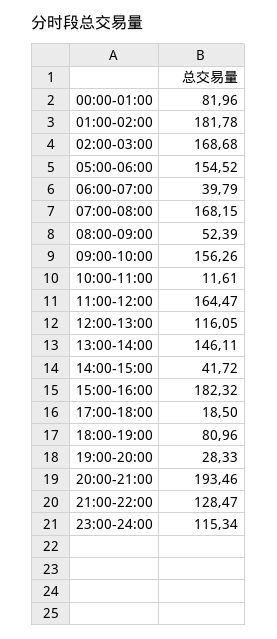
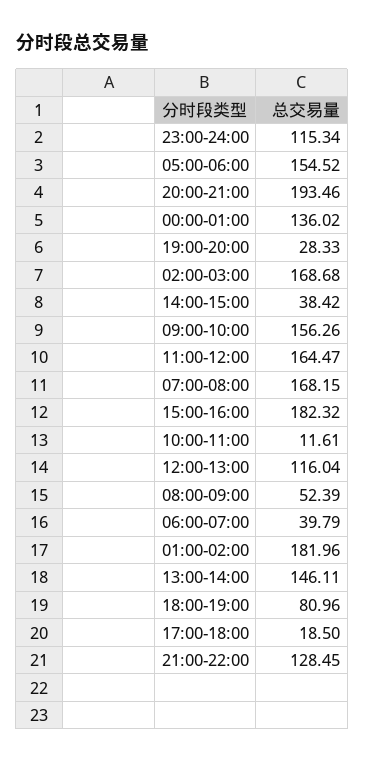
  {
-   "00:00-01:00": 81.96,
+   "00:00-01:00": 136.02,
-   "01:00-02:00": 181.78,
+   "01:00-02:00": 181.96,
    "02:00-03:00": 168.68,
    "05:00-06:00": 154.52,
    "06:00-07:00": 39.79,
    "07:00-08:00": 168.15,
    "08:00-09:00": 52.39,
    "09:00-10:00": 156.26,
    "10:00-11:00": 11.61,
    "11:00-12:00": 164.47,
-   "12:00-13:00": 116.05,
+   "12:00-13:00": 116.04,
    "13:00-14:00": 146.11,
-   "14:00-15:00": 41.72,
+   "14:00-15:00": 38.42,
    "15:00-16:00": 182.32,
    "17:00-18:00": 18.5,
    "18:00-19:00": 80.96,
    "19:00-20:00": 28.33,
    "20:00-21:00": 193.46,
-   "21:00-22:00": 128.47,
+   "21:00-22:00": 128.45,
    "23:00-24:00": 115.34
  }

